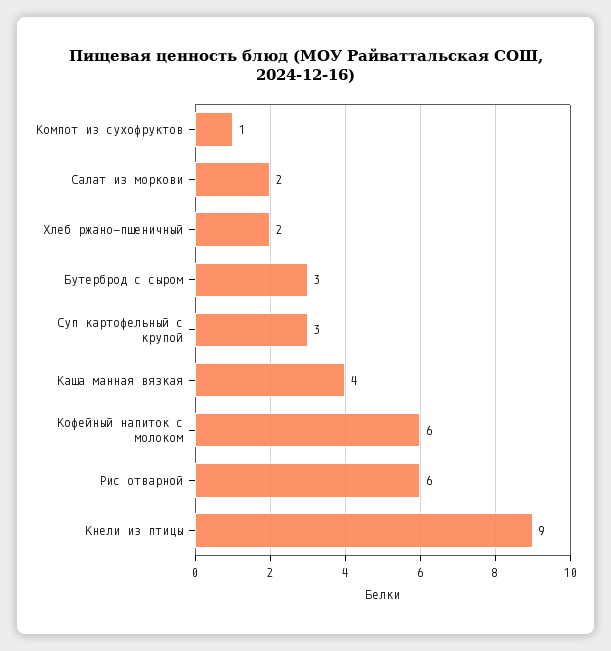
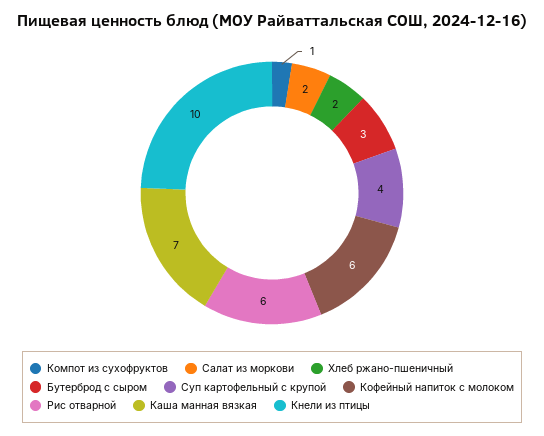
  {
    "Компот из сухофруктов": 1,
    "Салат из моркови": 2,
    "Хлеб ржано-пшеничный": 2,
    "Бутерброд с сыром": 3,
-   "Суп картофельный с крупой": 3,
+   "Суп картофельный с крупой": 4,
-   "Каша манная вязкая": 4,
+   "Каша манная вязкая": 7,
    "Кофейный напиток с молоком": 6,
    "Рис отварной": 6,
-   "Кнели из птицы": 9
+   "Кнели из птицы": 10
  }

